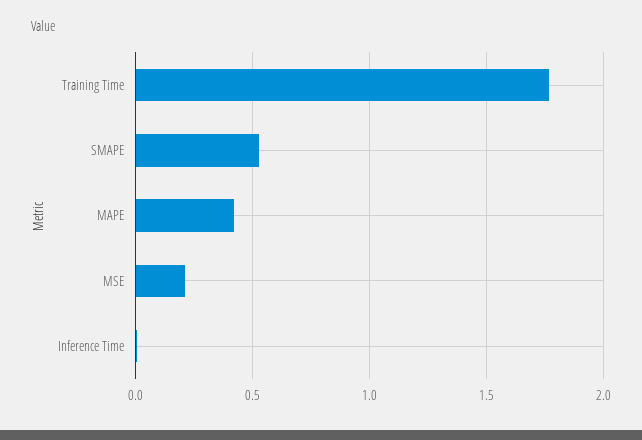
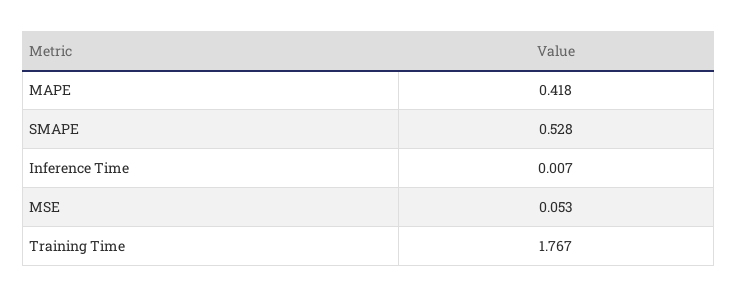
  {
    "Training Time": 1.767,
    "SMAPE": 0.528,
    "MAPE": 0.418,
-   "MSE": 0.2,
+   "MSE": 0.053,
    "Inference Time": 0.007
  }

